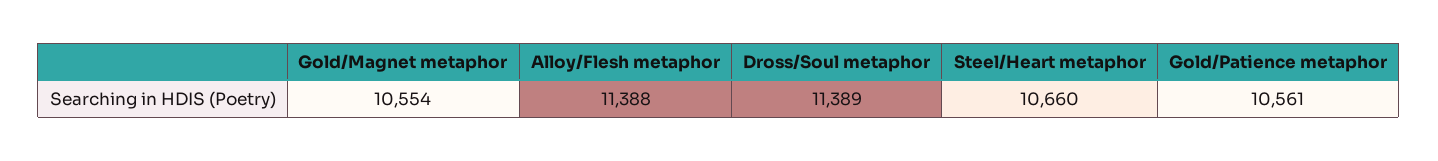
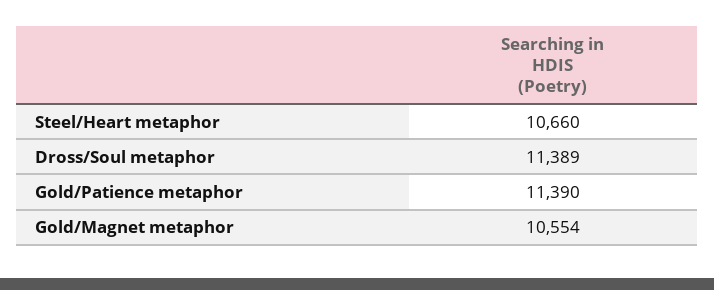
  {
    "Gold/Magnet metaphor": 10554,
-   "Alloy/Flesh metaphor": 11388,
    "Dross/Soul metaphor": 11389,
    "Steel/Heart metaphor": 10660,
-   "Gold/Patience metaphor": 10561
+   "Gold/Patience metaphor": 11390
  }

